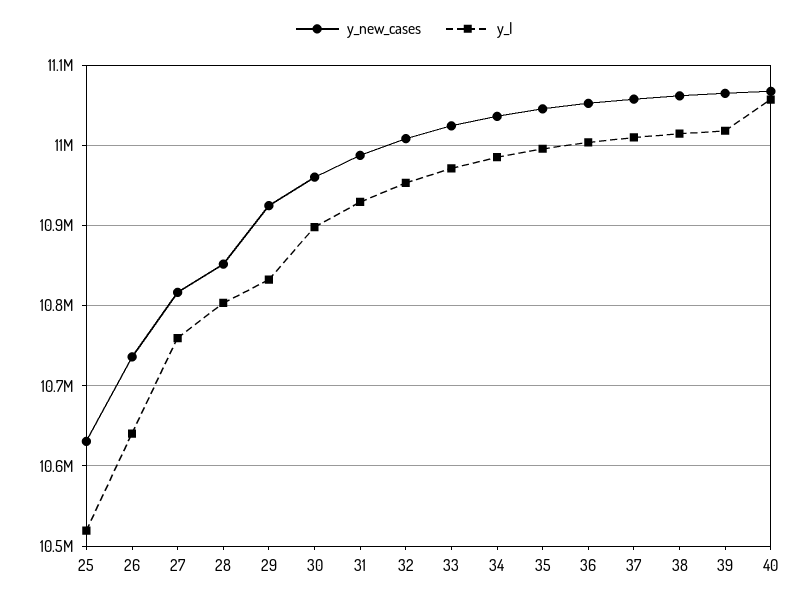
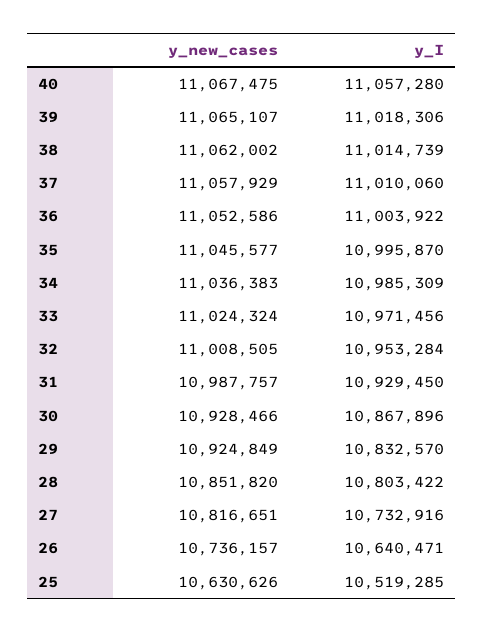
  {
    "y_new_cases": {
      "25": 10630626,
      "26": 10736157,
      "27": 10816651,
      "28": 10851820,
      "29": 10924849,
-     "30": 10960000,
+     "30": 10928466,
      "31": 10987757,
      "32": 11008505,
      "33": 11024324,
      "34": 11036383,
      "35": 11045577,
      "36": 11052586,
      "37": 11057929,
      "38": 11062002,
      "39": 11065107,
      "40": 11067475
    },
    "y_I": {
      "25": 10519285,
      "26": 10640471,
-     "27": 10760000,
+     "27": 10732916,
      "28": 10803422,
      "29": 10832570,
-     "30": 10900000,
+     "30": 10867896,
      "31": 10929450,
      "32": 10953284,
      "33": 10971456,
      "34": 10985309,
      "35": 10995870,
      "36": 11003922,
      "37": 11010060,
      "38": 11014739,
      "39": 11018306,
      "40": 11057280
    }
  }

